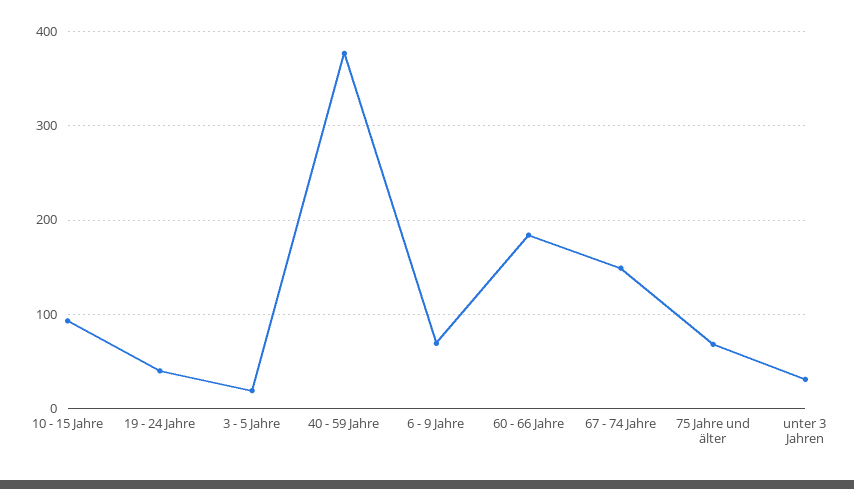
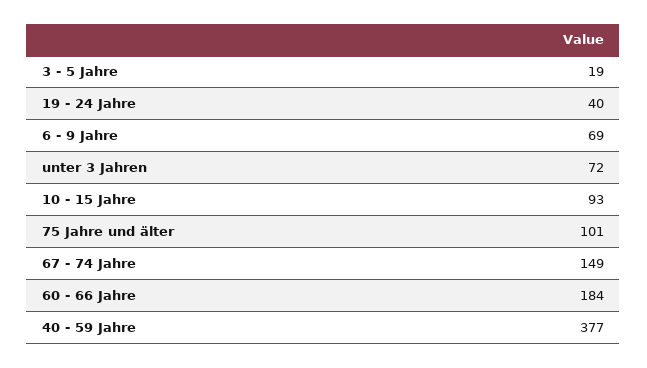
  {
    "10 - 15 Jahre": 93,
    "19 - 24 Jahre": 40,
    "3 - 5 Jahre": 19,
    "40 - 59 Jahre": 377,
    "6 - 9 Jahre": 69,
    "60 - 66 Jahre": 184,
    "67 - 74 Jahre": 149,
-   "75 Jahre und älter": 70,
+   "75 Jahre und älter": 101,
-   "unter 3 Jahren": 30
+   "unter 3 Jahren": 72
  }

